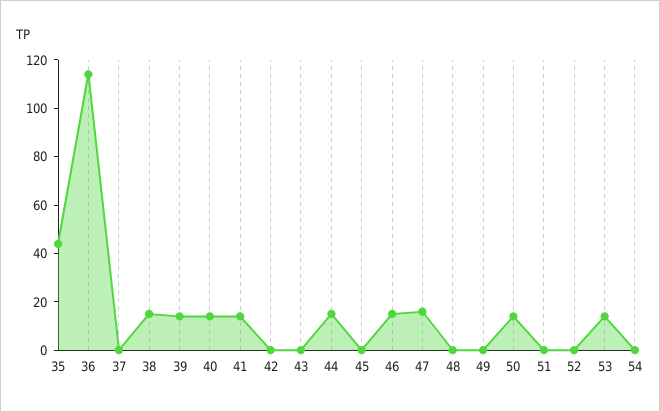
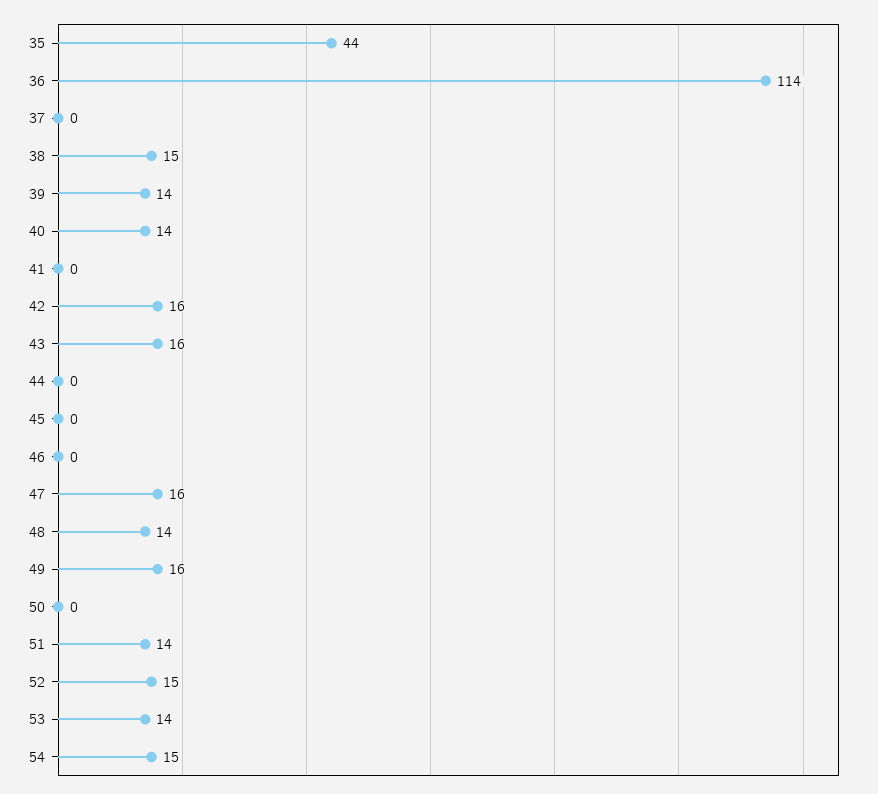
  {
    "35": 44,
    "36": 114,
    "37": 0,
    "38": 15,
    "39": 14,
    "40": 14,
-   "41": 15,
+   "41": 0,
-   "42": 0,
+   "42": 16,
-   "43": 0,
+   "43": 16,
-   "44": 15,
+   "44": 0,
    "45": 0,
-   "46": 15,
+   "46": 0,
    "47": 16,
-   "48": 0,
+   "48": 14,
-   "49": 0,
+   "49": 16,
-   "50": 15,
+   "50": 0,
-   "51": 0,
+   "51": 14,
-   "52": 0,
+   "52": 15,
    "53": 14,
-   "54": 0
+   "54": 15
  }

